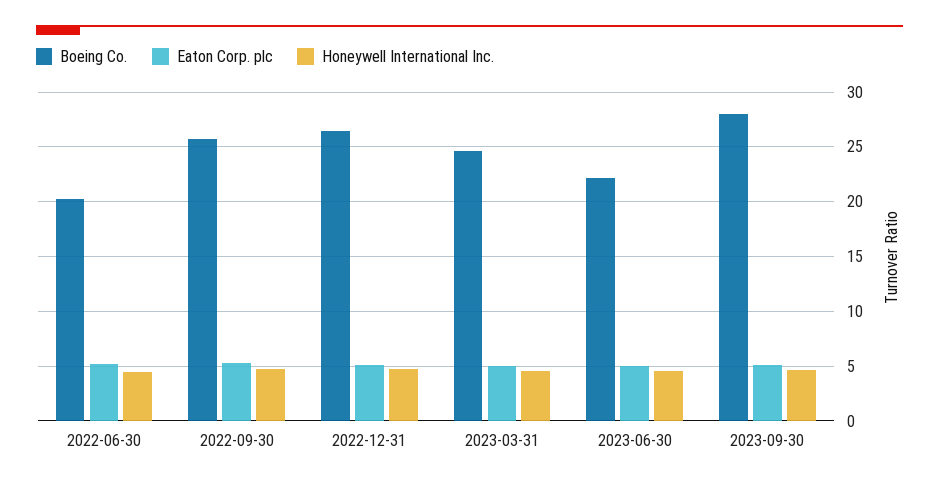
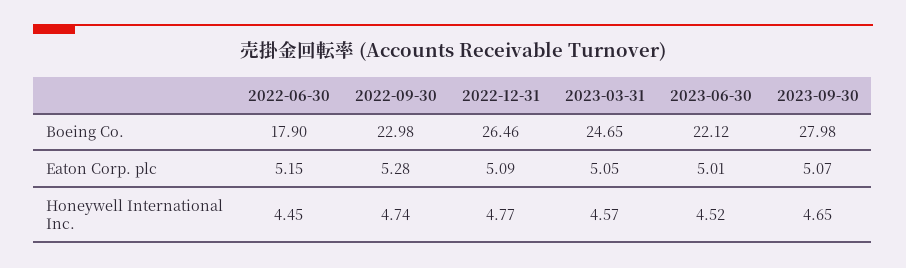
  {
    "Boeing Co.": {
-     "2022-06-30": 20,
+     "2022-06-30": 17.9,
-     "2022-09-30": 26,
+     "2022-09-30": 22.98,
      "2022-12-31": 26.46,
      "2023-03-31": 24.65,
      "2023-06-30": 22.12,
      "2023-09-30": 27.98
    },
    "Eaton Corp. plc": {
      "2022-06-30": 5.15,
      "2022-09-30": 5.28,
      "2022-12-31": 5.09,
      "2023-03-31": 5.05,
      "2023-06-30": 5.01,
      "2023-09-30": 5.07
    },
    "Honeywell International Inc.": {
      "2022-06-30": 4.45,
      "2022-09-30": 4.74,
      "2022-12-31": 4.77,
      "2023-03-31": 4.57,
      "2023-06-30": 4.52,
      "2023-09-30": 4.65
    }
  }

